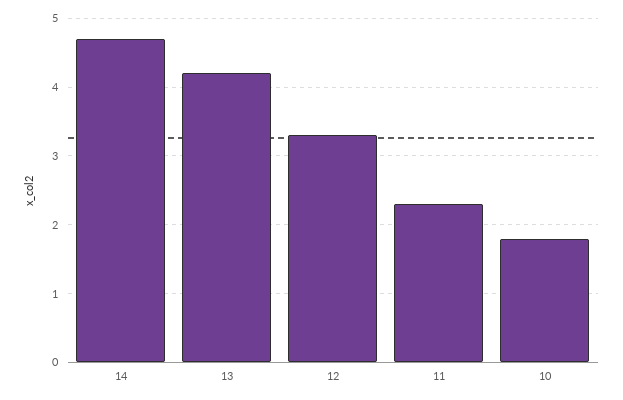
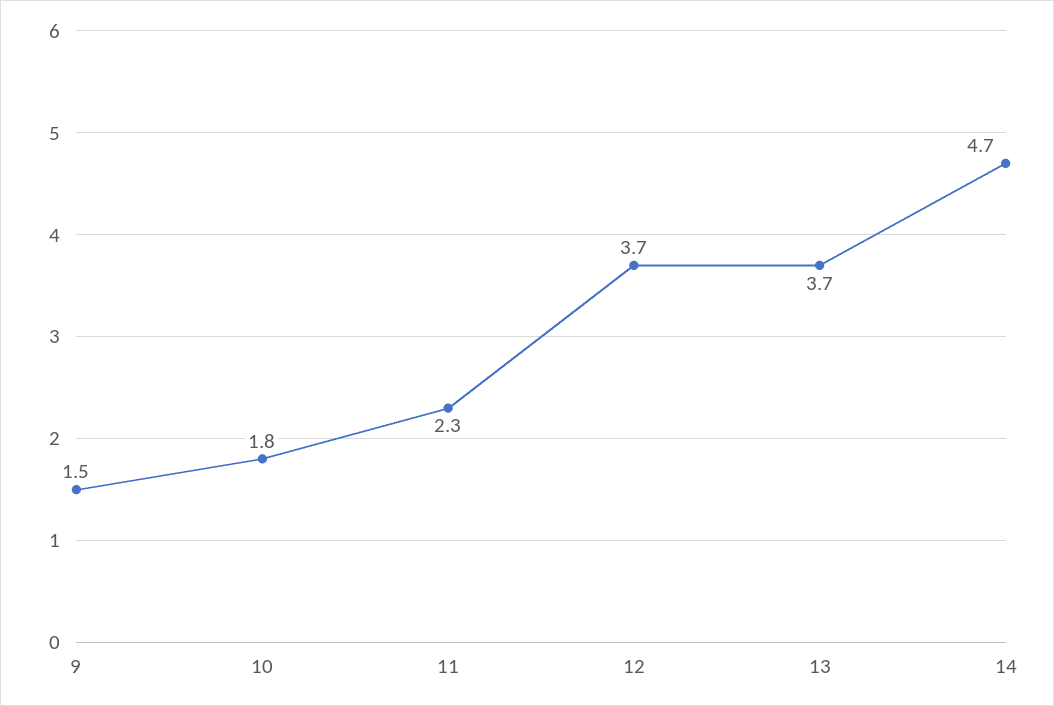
  {
    "14": 4.7,
-   "13": 4.2,
+   "13": 3.7,
-   "12": 3.3,
+   "12": 3.7,
    "11": 2.3,
-   "10": 1.8
+   "10": 1.8,
+   "9": 1.5
  }

